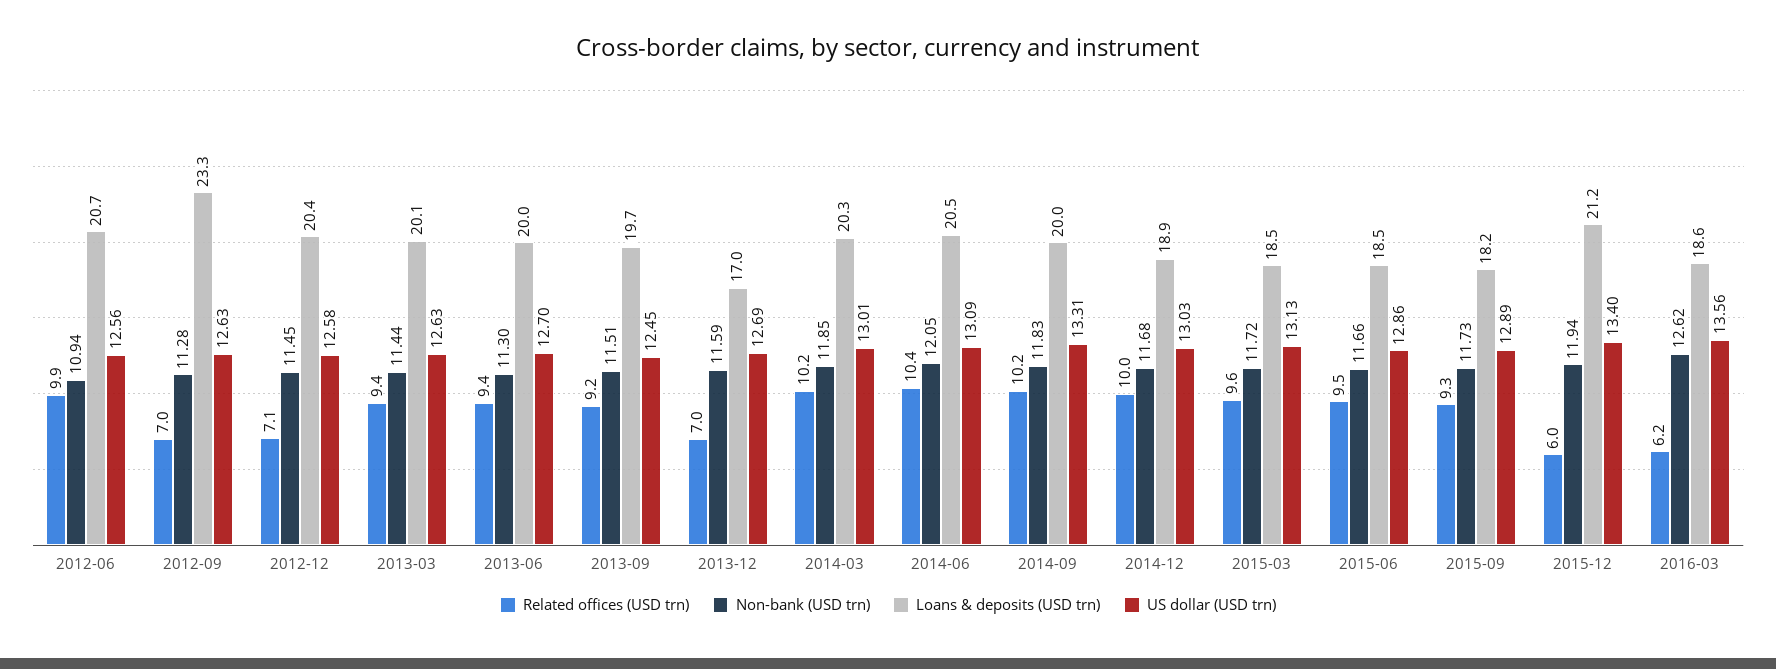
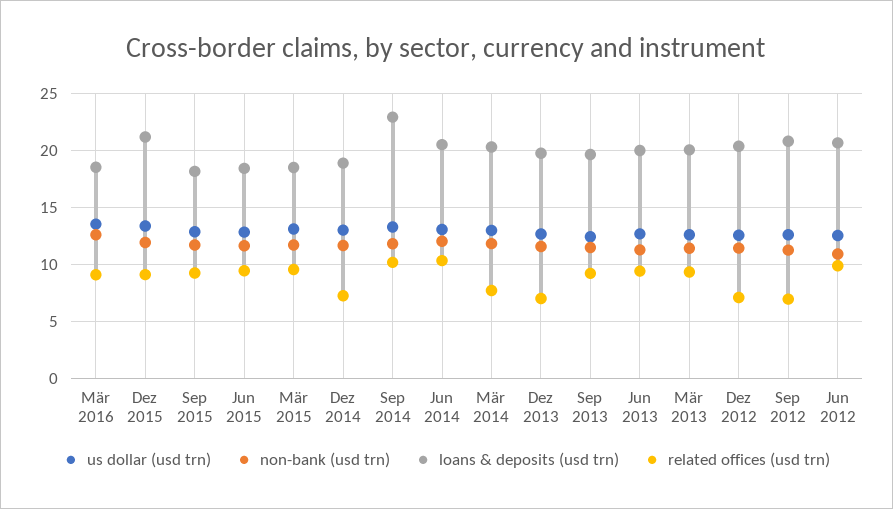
  {
    "Related offices (USD trn)": {
      "2012-06": 9.9,
      "2012-09": 7,
      "2012-12": 7.1,
      "2013-03": 9.4,
      "2013-06": 9.4,
      "2013-09": 9.2,
      "2013-12": 7,
-     "2014-03": 10.2,
+     "2014-03": 8,
      "2014-06": 10.4,
      "2014-09": 10.2,
-     "2014-12": 10,
+     "2014-12": 7,
      "2015-03": 9.6,
      "2015-06": 9.5,
      "2015-09": 9.3,
-     "2015-12": 6,
+     "2015-12": 9,
-     "2016-03": 6.2
+     "2016-03": 9
    },
    "Non-bank (USD trn)": {
      "2012-06": 10.94,
      "2012-09": 11.28,
      "2012-12": 11.45,
      "2013-03": 11.44,
      "2013-06": 11.3,
      "2013-09": 11.51,
      "2013-12": 11.59,
      "2014-03": 11.85,
      "2014-06": 12.05,
      "2014-09": 11.83,
      "2014-12": 11.68,
      "2015-03": 11.72,
      "2015-06": 11.66,
      "2015-09": 11.73,
      "2015-12": 11.94,
      "2016-03": 12.62
    },
    "Loans & deposits (USD trn)": {
      "2012-06": 20.7,
-     "2012-09": 23.3,
+     "2012-09": 21,
      "2012-12": 20.4,
      "2013-03": 20.1,
      "2013-06": 20,
      "2013-09": 19.7,
-     "2013-12": 17,
+     "2013-12": 20,
      "2014-03": 20.3,
      "2014-06": 20.5,
-     "2014-09": 20,
+     "2014-09": 23,
      "2014-12": 18.9,
      "2015-03": 18.5,
      "2015-06": 18.5,
      "2015-09": 18.2,
      "2015-12": 21.2,
      "2016-03": 18.6
    },
    "US dollar (USD trn)": {
      "2012-06": 12.56,
      "2012-09": 12.63,
      "2012-12": 12.58,
      "2013-03": 12.63,
      "2013-06": 12.7,
      "2013-09": 12.45,
      "2013-12": 12.69,
      "2014-03": 13.01,
      "2014-06": 13.09,
      "2014-09": 13.31,
      "2014-12": 13.03,
      "2015-03": 13.13,
      "2015-06": 12.86,
      "2015-09": 12.89,
      "2015-12": 13.4,
      "2016-03": 13.56
    }
  }

